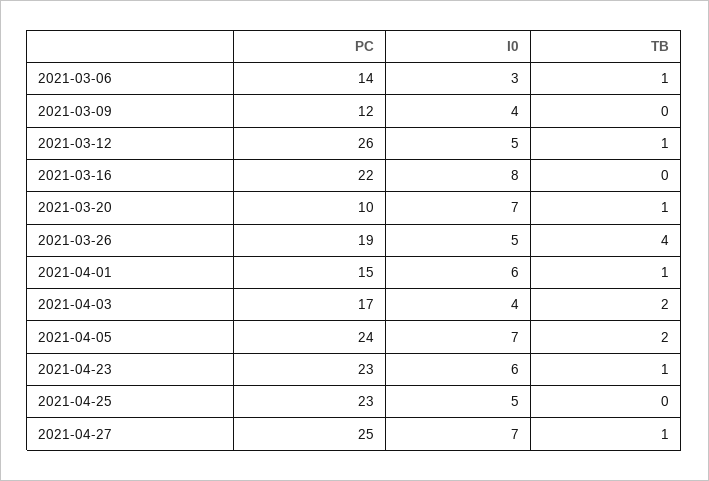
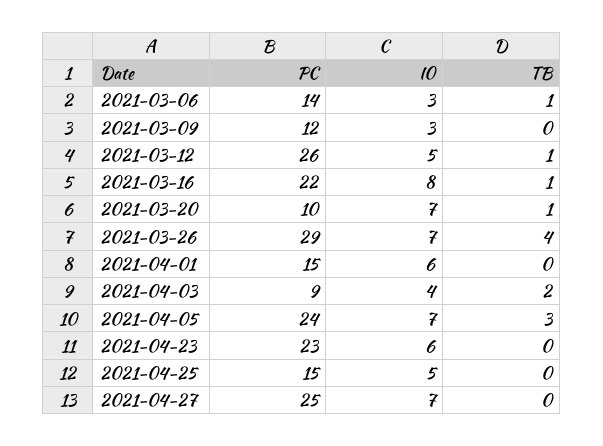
  {
    "PC": {
      "2021-03-06": 14,
      "2021-03-09": 12,
      "2021-03-12": 26,
      "2021-03-16": 22,
      "2021-03-20": 10,
-     "2021-03-26": 19,
+     "2021-03-26": 29,
      "2021-04-01": 15,
-     "2021-04-03": 17,
+     "2021-04-03": 9,
      "2021-04-05": 24,
      "2021-04-23": 23,
-     "2021-04-25": 23,
+     "2021-04-25": 15,
      "2021-04-27": 25
    },
    "I0": {
      "2021-03-06": 3,
-     "2021-03-09": 4,
+     "2021-03-09": 3,
      "2021-03-12": 5,
      "2021-03-16": 8,
      "2021-03-20": 7,
-     "2021-03-26": 5,
+     "2021-03-26": 7,
      "2021-04-01": 6,
      "2021-04-03": 4,
      "2021-04-05": 7,
      "2021-04-23": 6,
      "2021-04-25": 5,
      "2021-04-27": 7
    },
    "TB": {
      "2021-03-06": 1,
      "2021-03-09": 0,
      "2021-03-12": 1,
-     "2021-03-16": 0,
+     "2021-03-16": 1,
      "2021-03-20": 1,
      "2021-03-26": 4,
-     "2021-04-01": 1,
+     "2021-04-01": 0,
      "2021-04-03": 2,
-     "2021-04-05": 2,
+     "2021-04-05": 3,
-     "2021-04-23": 1,
+     "2021-04-23": 0,
      "2021-04-25": 0,
-     "2021-04-27": 1
+     "2021-04-27": 0
    }
  }

